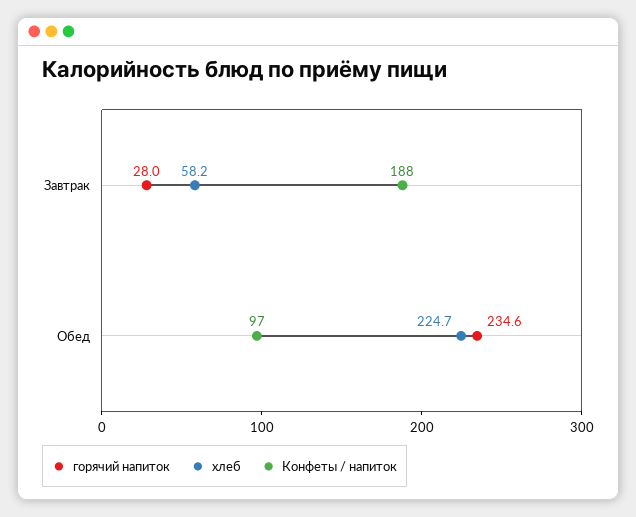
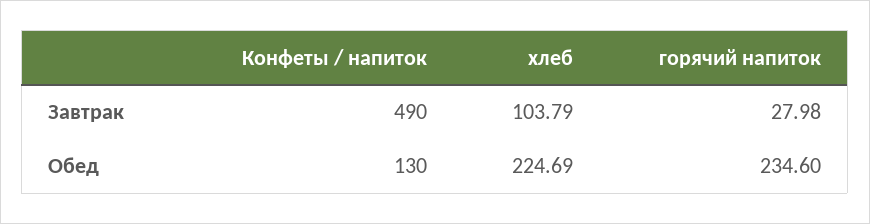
  {
    "горячий напиток": {
      "Завтрак": 27.98,
      "Обед": 234.6
    },
    "хлеб": {
-     "Завтрак": 58.2,
+     "Завтрак": 103.79,
      "Обед": 224.69
    },
    "Конфеты / напиток": {
-     "Завтрак": 188,
+     "Завтрак": 490,
-     "Обед": 97
+     "Обед": 130
    }
  }

